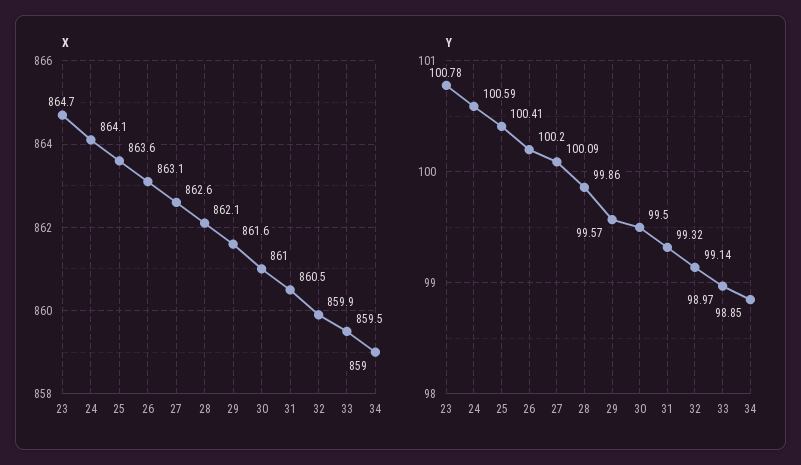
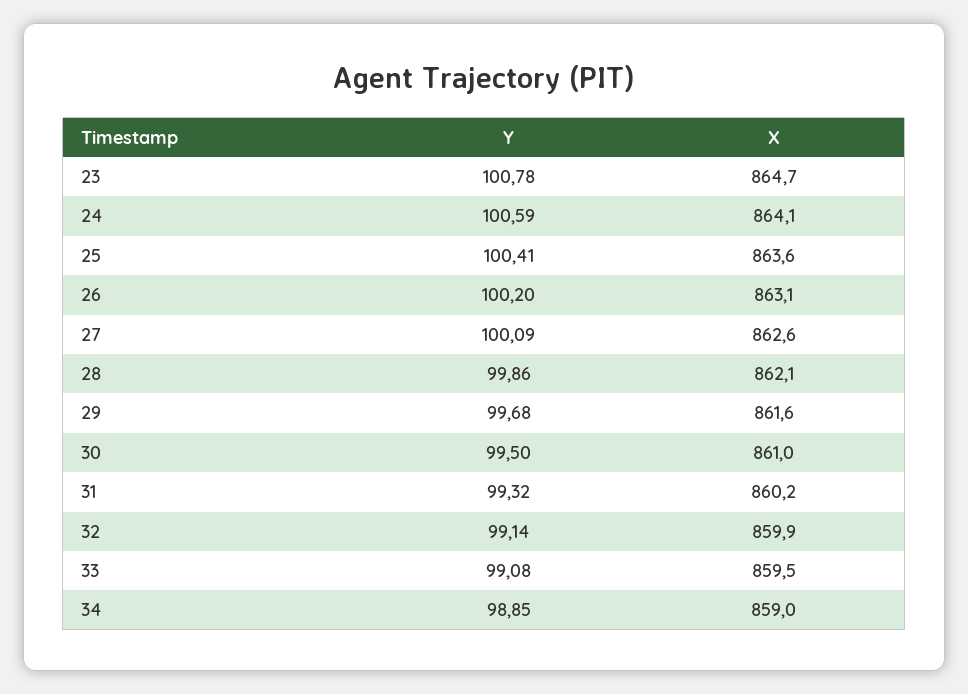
  {
    "X": {
      "23": 864.7,
      "24": 864.1,
      "25": 863.6,
      "26": 863.1,
      "27": 862.6,
      "28": 862.1,
      "29": 861.6,
      "30": 861,
-     "31": 860.5,
+     "31": 860.2,
      "32": 859.9,
      "33": 859.5,
      "34": 859
    },
    "Y": {
      "23": 100.78,
      "24": 100.59,
      "25": 100.41,
      "26": 100.2,
      "27": 100.09,
      "28": 99.86,
-     "29": 99.57,
+     "29": 99.68,
      "30": 99.5,
      "31": 99.32,
      "32": 99.14,
-     "33": 98.97,
+     "33": 99.08,
      "34": 98.85
    }
  }

